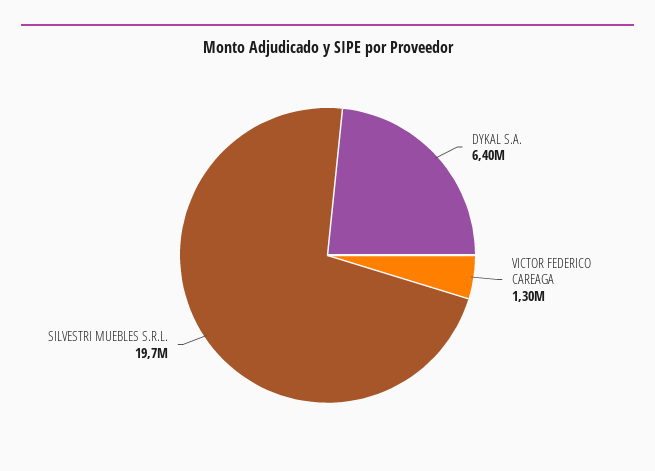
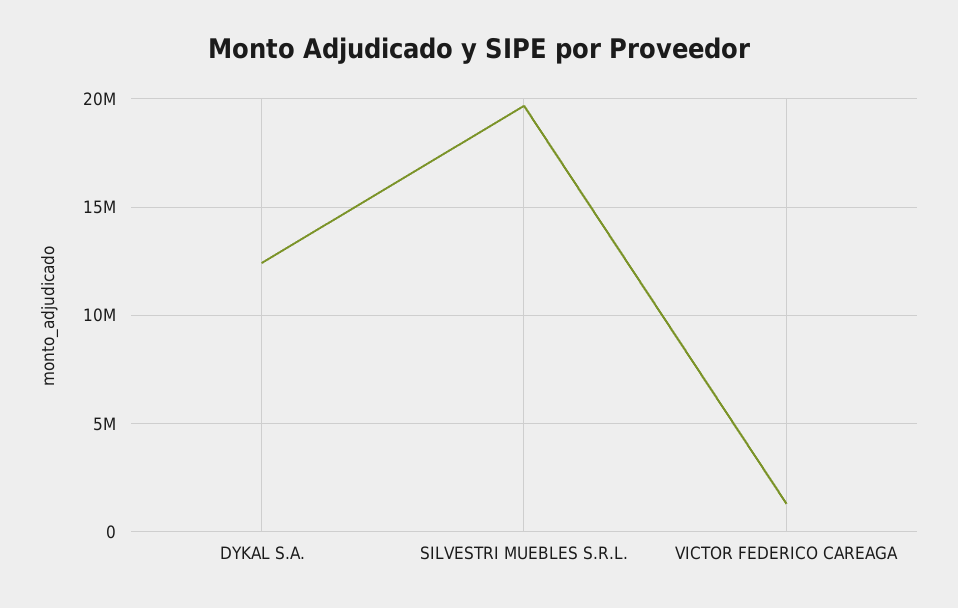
  {
-   "DYKAL S.A.": 6400000,
+   "DYKAL S.A.": 12500000,
    "VICTOR FEDERICO CAREAGA": 1300000,
    "SILVESTRI MUEBLES S.R.L.": 19700000
  }

